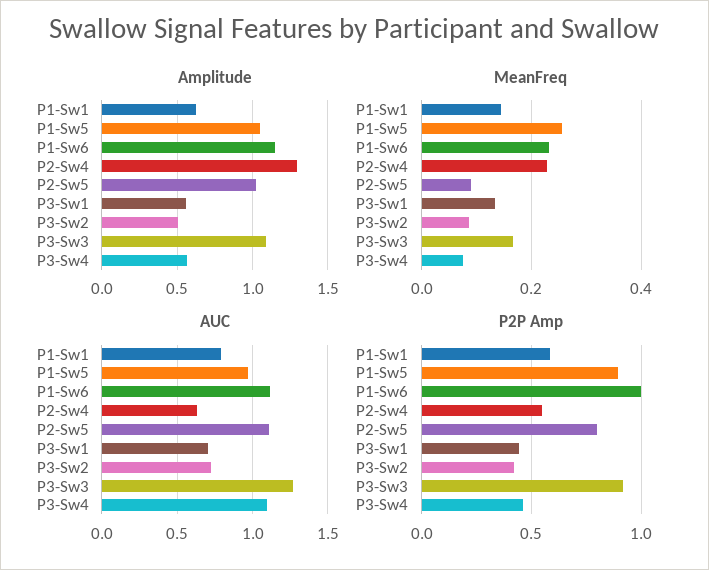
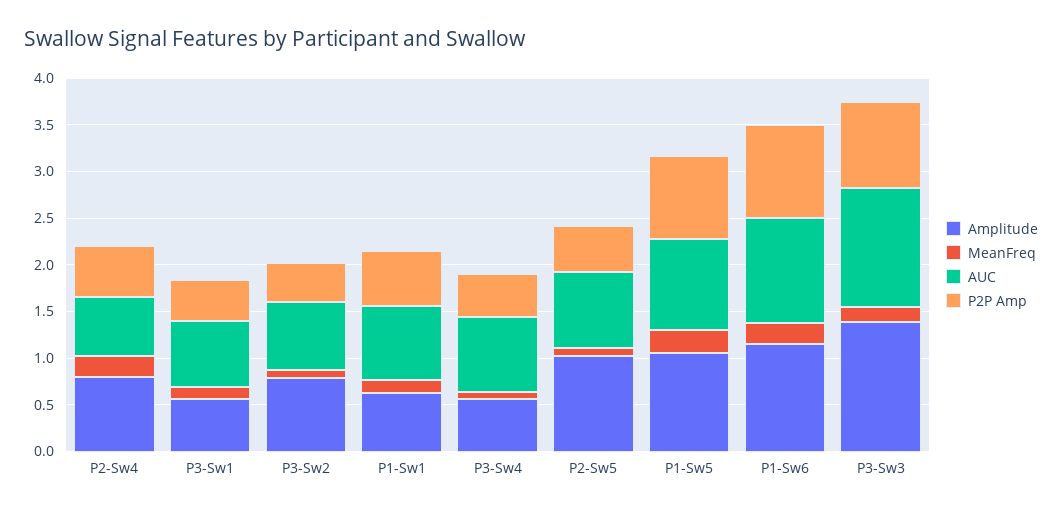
  {
    "Amplitude": {
      "P1-Sw1": 0.65,
      "P1-Sw5": 1.05,
      "P1-Sw6": 1.15,
-     "P2-Sw4": 1.3,
+     "P2-Sw4": 0.8,
      "P2-Sw5": 1,
      "P3-Sw1": 0.55,
-     "P3-Sw2": 0.5,
+     "P3-Sw2": 0.8,
-     "P3-Sw3": 1.1,
+     "P3-Sw3": 1.4,
      "P3-Sw4": 0.55
    },
    "MeanFreq": {
      "P1-Sw1": 0.14,
      "P1-Sw5": 0.26,
      "P1-Sw6": 0.24,
      "P2-Sw4": 0.22,
      "P2-Sw5": 0.1,
      "P3-Sw1": 0.14,
      "P3-Sw2": 0.08,
      "P3-Sw3": 0.16,
      "P3-Sw4": 0.08
    },
    "AUC": {
      "P1-Sw1": 0.8,
      "P1-Sw5": 0.95,
      "P1-Sw6": 1.1,
      "P2-Sw4": 0.65,
-     "P2-Sw5": 1.1,
+     "P2-Sw5": 0.8,
      "P3-Sw1": 0.7,
      "P3-Sw2": 0.7,
      "P3-Sw3": 1.25,
-     "P3-Sw4": 1.1
+     "P3-Sw4": 0.8
    },
    "P2P Amp": {
      "P1-Sw1": 0.6,
      "P1-Sw5": 0.9,
      "P1-Sw6": 1,
      "P2-Sw4": 0.55,
-     "P2-Sw5": 0.8,
+     "P2-Sw5": 0.5,
      "P3-Sw1": 0.45,
      "P3-Sw2": 0.4,
      "P3-Sw3": 0.9,
      "P3-Sw4": 0.45
    }
  }

